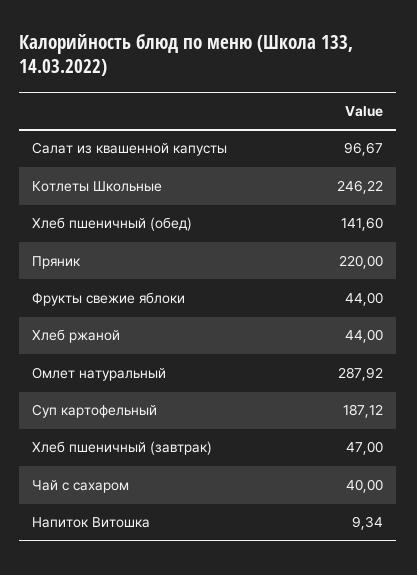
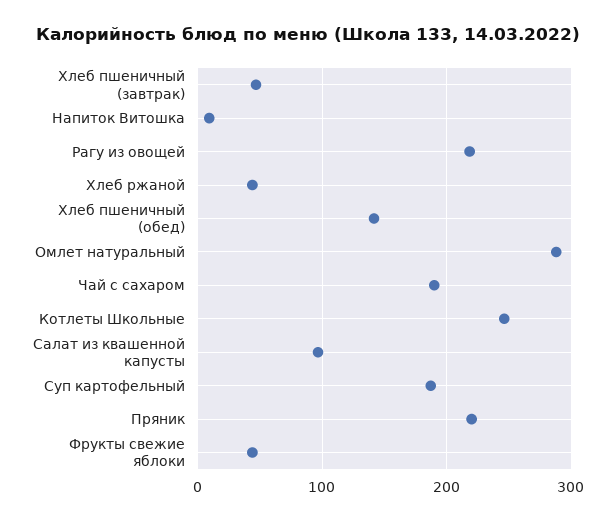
  {
    "Салат из квашенной капусты": 96.67,
    "Котлеты Школьные": 246.22,
    "Хлеб пшеничный (обед)": 141.6,
    "Пряник": 220,
    "Фрукты свежие яблоки": 44,
    "Хлеб ржаной": 44,
    "Омлет натуральный": 287.92,
    "Суп картофельный": 187.12,
    "Хлеб пшеничный (завтрак)": 47,
-   "Чай с сахаром": 40,
+   "Чай с сахаром": 190,
-   "Напиток Витошка": 9.34
+   "Напиток Витошка": 9.34,
+   "Рагу из овощей": 220
  }

